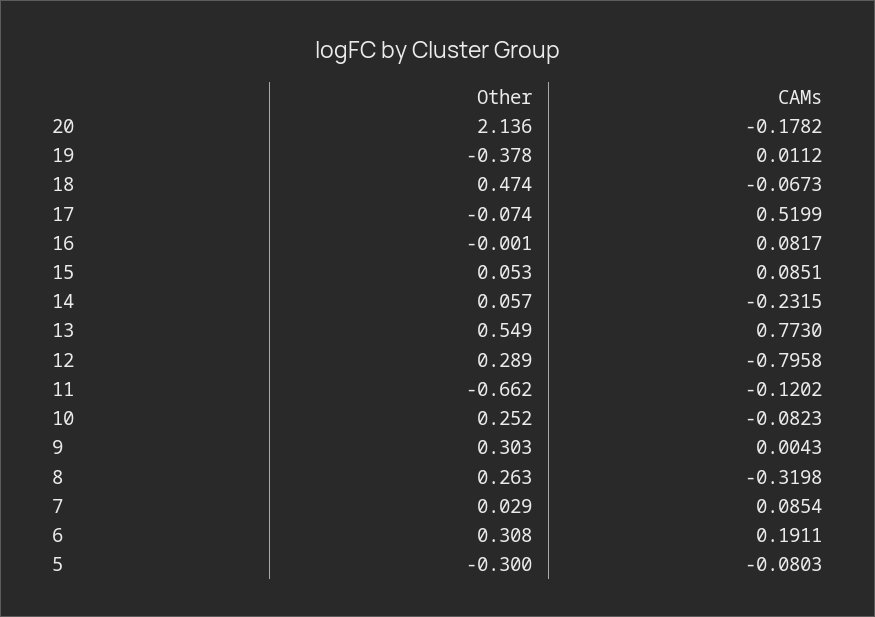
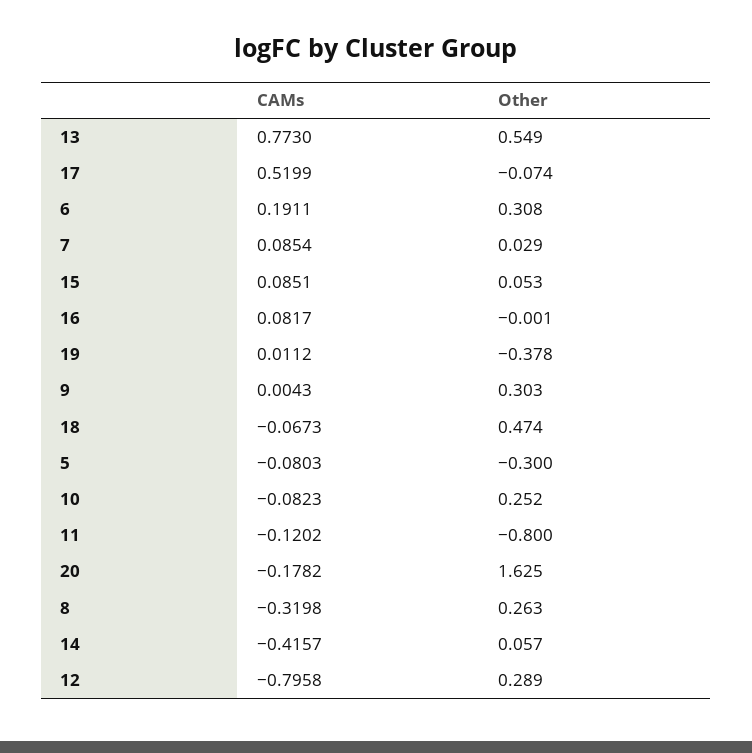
  {
    "Other": {
-     "20": 2.136,
+     "20": 1.625,
      "19": -0.378,
      "18": 0.474,
      "17": -0.074,
      "16": -0.001,
      "15": 0.053,
      "14": 0.057,
      "13": 0.549,
      "12": 0.289,
-     "11": -0.662,
+     "11": -0.8,
      "10": 0.252,
      "9": 0.303,
      "8": 0.263,
      "7": 0.029,
      "6": 0.308,
      "5": -0.3
    },
    "CAMs": {
      "20": -0.1782,
      "19": 0.0112,
      "18": -0.0673,
      "17": 0.5199,
      "16": 0.0817,
      "15": 0.0851,
-     "14": -0.2315,
+     "14": -0.4157,
      "13": 0.773,
      "12": -0.7958,
      "11": -0.1202,
      "10": -0.0823,
      "9": 0.0043,
      "8": -0.3198,
      "7": 0.0854,
      "6": 0.1911,
      "5": -0.0803
    }
  }

